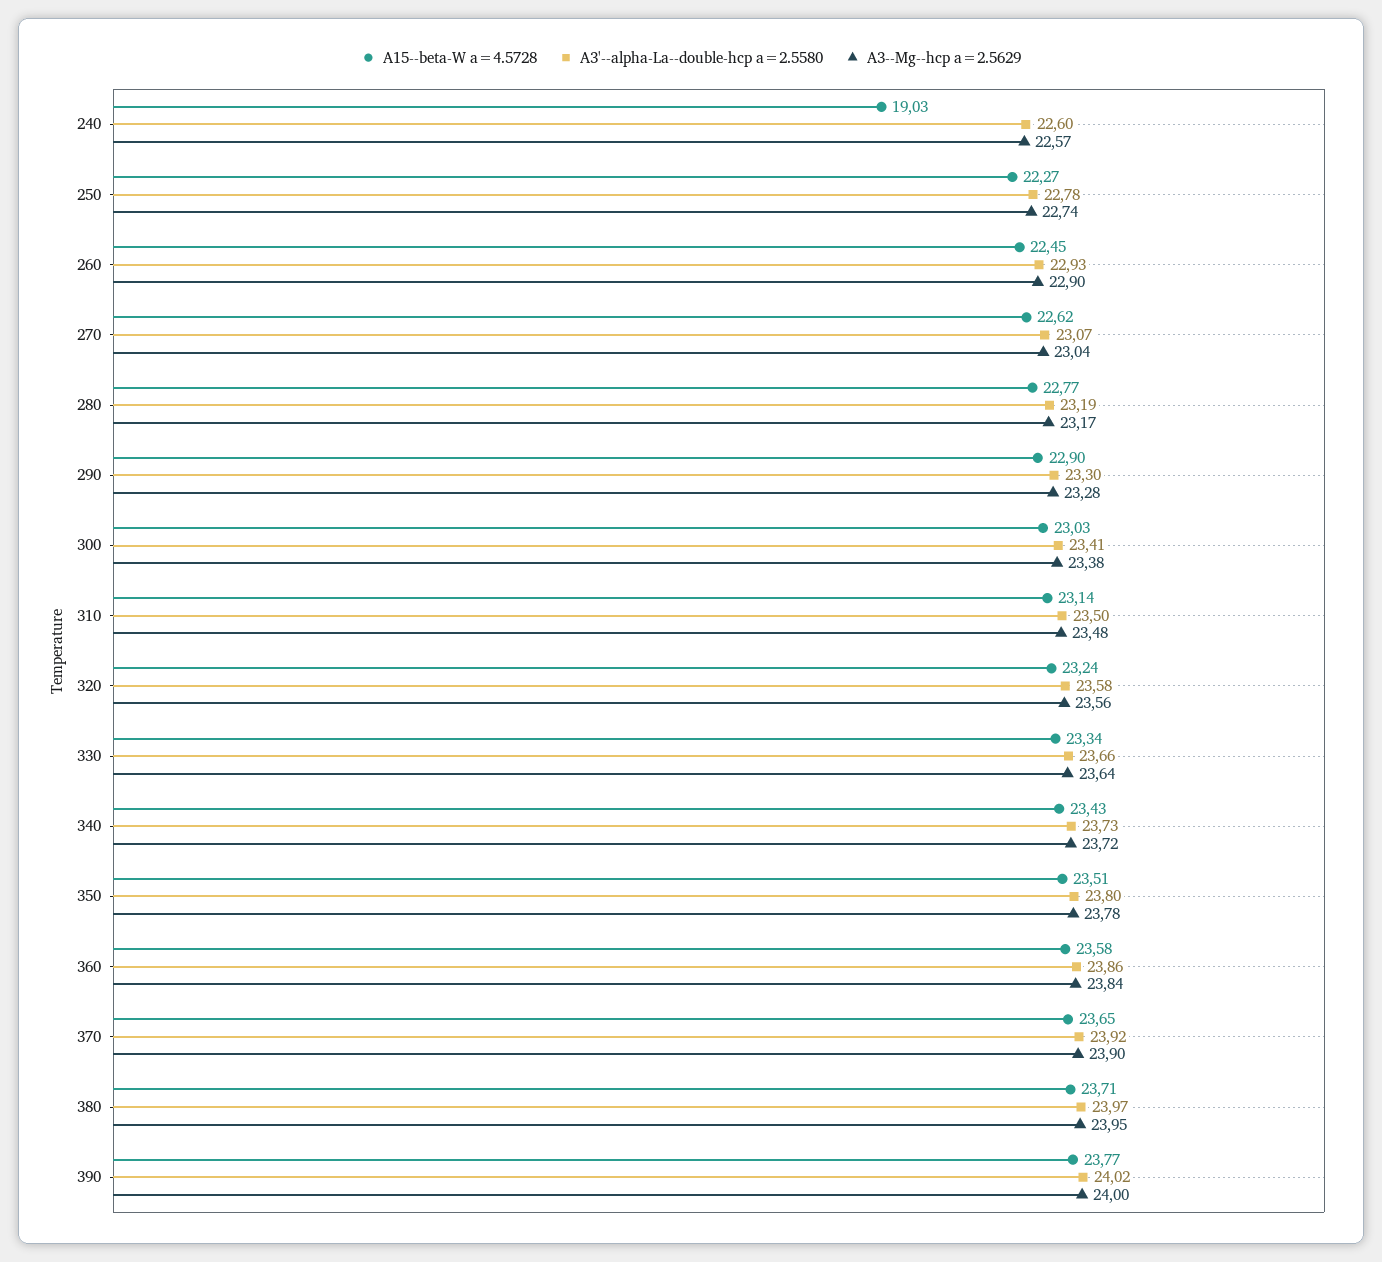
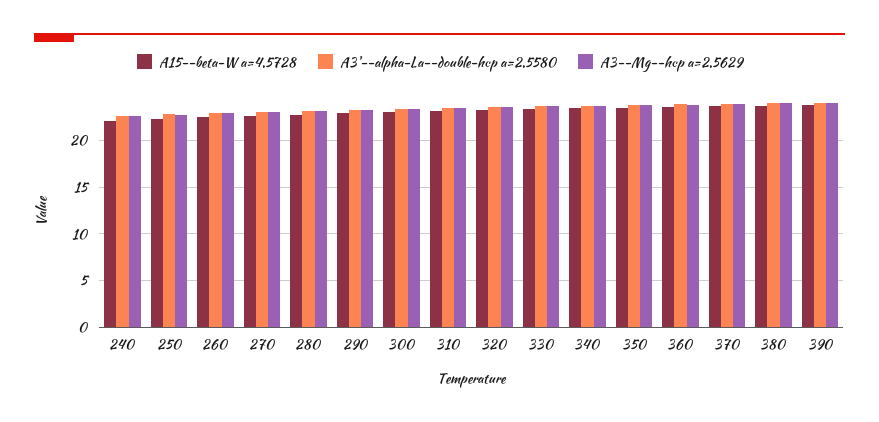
  {
    "A15--beta-W a=4.5728": {
-     "240": 19.03,
+     "240": 22,
      "250": 22.27,
      "260": 22.45,
      "270": 22.62,
      "280": 22.77,
      "290": 22.9,
      "300": 23.03,
      "310": 23.14,
      "320": 23.24,
      "330": 23.34,
      "340": 23.43,
      "350": 23.51,
      "360": 23.58,
      "370": 23.65,
      "380": 23.71,
      "390": 23.77
    },
    "A3'--alpha-La--double-hcp a=2.5580": {
      "240": 22.6,
      "250": 22.78,
      "260": 22.93,
      "270": 23.07,
      "280": 23.19,
      "290": 23.3,
      "300": 23.41,
      "310": 23.5,
      "320": 23.58,
      "330": 23.66,
      "340": 23.73,
      "350": 23.8,
      "360": 23.86,
      "370": 23.92,
      "380": 23.97,
      "390": 24.02
    },
    "A3--Mg--hcp a=2.5629": {
      "240": 22.57,
      "250": 22.74,
      "260": 22.9,
      "270": 23.04,
      "280": 23.17,
      "290": 23.28,
      "300": 23.38,
      "310": 23.48,
      "320": 23.56,
      "330": 23.64,
      "340": 23.72,
      "350": 23.78,
      "360": 23.84,
      "370": 23.9,
      "380": 23.95,
      "390": 24
    }
  }

